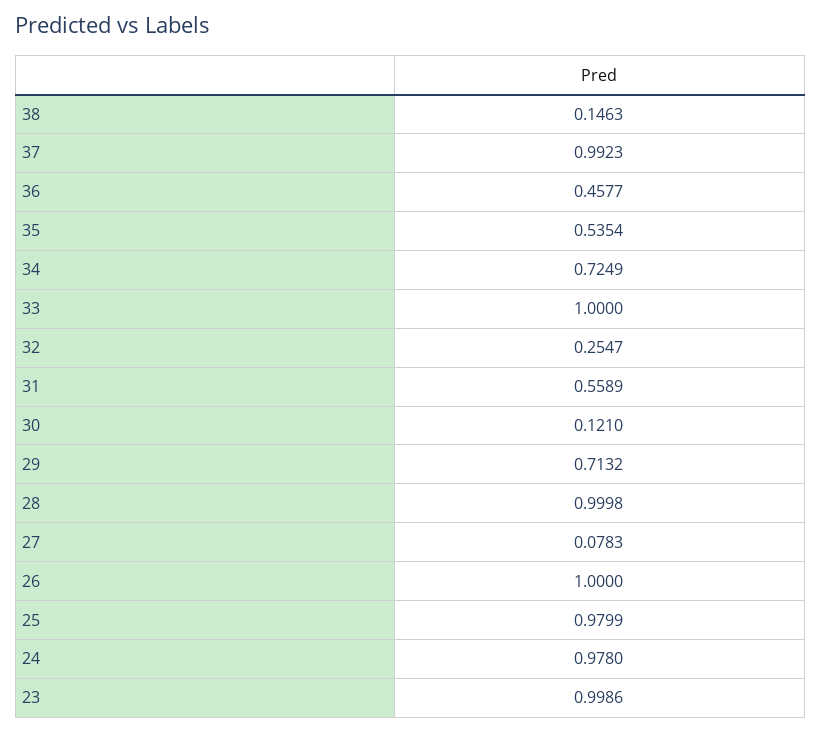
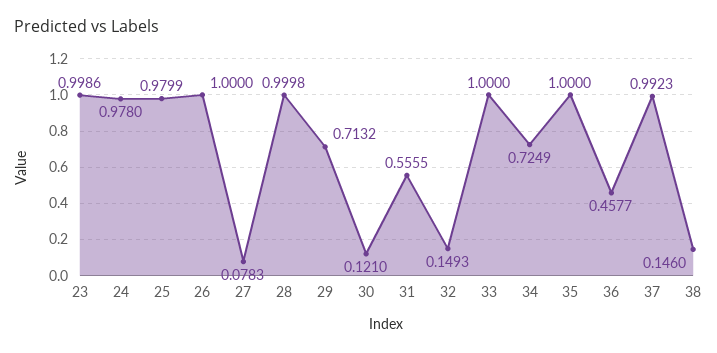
  {
-   "38": 0.1463,
+   "38": 0.146,
    "37": 0.9923,
    "36": 0.4577,
-   "35": 0.5354,
+   "35": 1,
    "34": 0.7249,
    "33": 1,
-   "32": 0.2547,
+   "32": 0.1493,
-   "31": 0.5589,
+   "31": 0.5555,
    "30": 0.121,
    "29": 0.7132,
    "28": 0.9998,
    "27": 0.0783,
    "26": 1,
    "25": 0.9799,
    "24": 0.978,
    "23": 0.9986
  }

